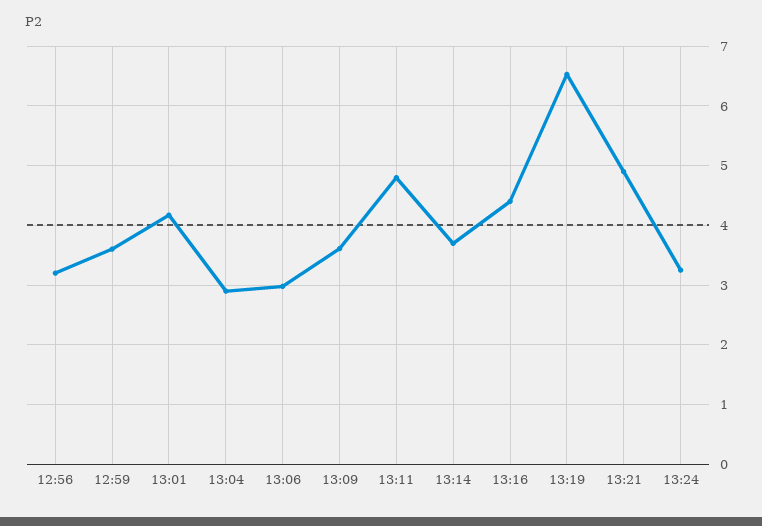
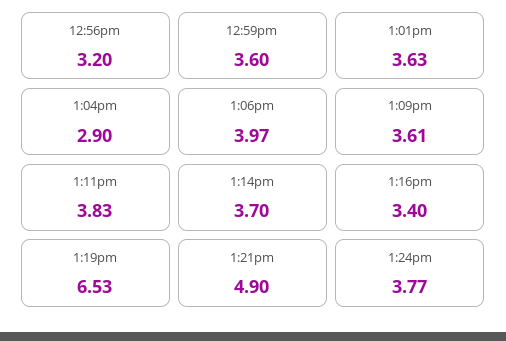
  {
    "12:56": 3.2,
    "12:59": 3.6,
-   "13:01": 4.2,
+   "13:01": 3.63,
    "13:04": 2.9,
-   "13:06": 3,
+   "13:06": 3.97,
    "13:09": 3.61,
-   "13:11": 4.8,
+   "13:11": 3.83,
    "13:14": 3.7,
-   "13:16": 4.4,
+   "13:16": 3.4,
    "13:19": 6.53,
    "13:21": 4.9,
-   "13:24": 3.2
+   "13:24": 3.77
  }

